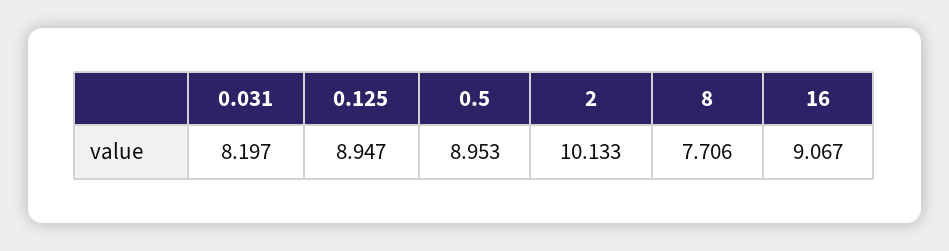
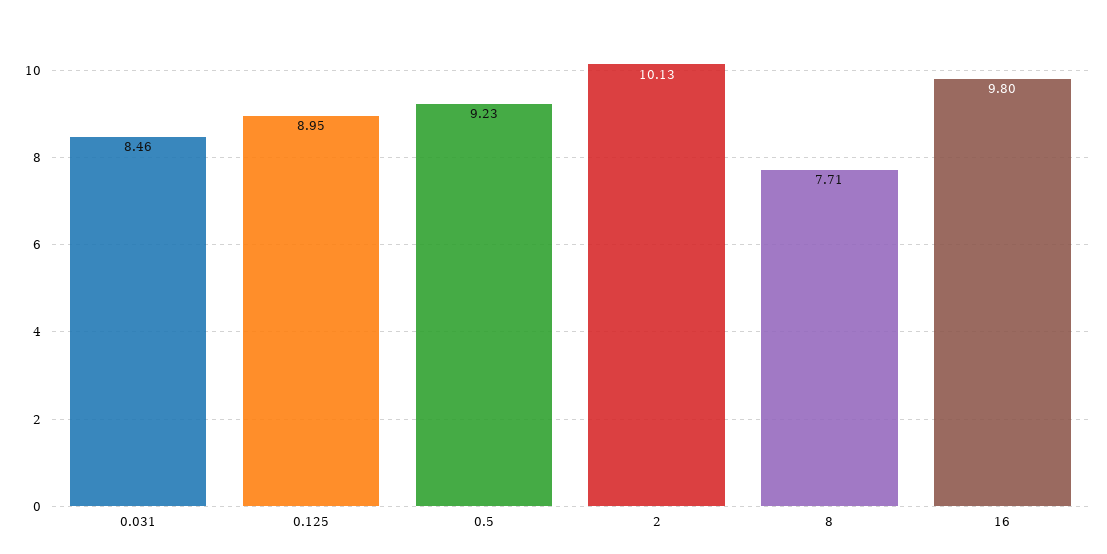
  {
-   "0.031": 8.197,
+   "0.031": 8.46,
    "0.125": 8.947,
-   "0.5": 8.953,
+   "0.5": 9.23,
    "2": 10.133,
    "8": 7.706,
-   "16": 9.067
+   "16": 9.8
  }

